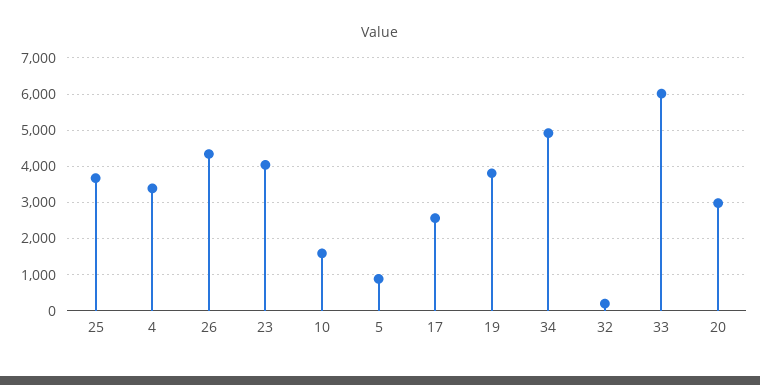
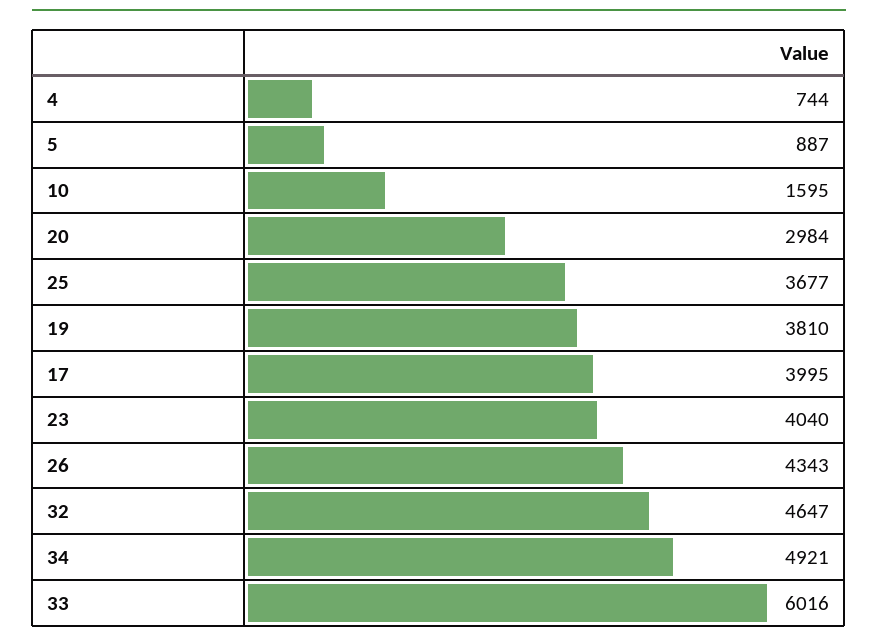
  {
    "25": 3677,
-   "4": 3400,
+   "4": 744,
    "26": 4343,
    "23": 4040,
    "10": 1595,
    "5": 887,
-   "17": 2600,
+   "17": 3995,
    "19": 3810,
    "34": 4921,
-   "32": 200,
+   "32": 4647,
    "33": 6016,
    "20": 2984
  }

